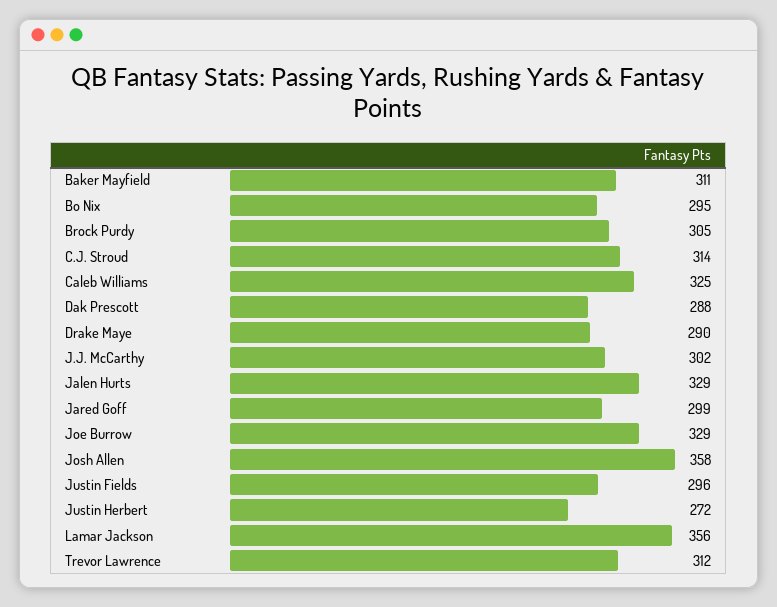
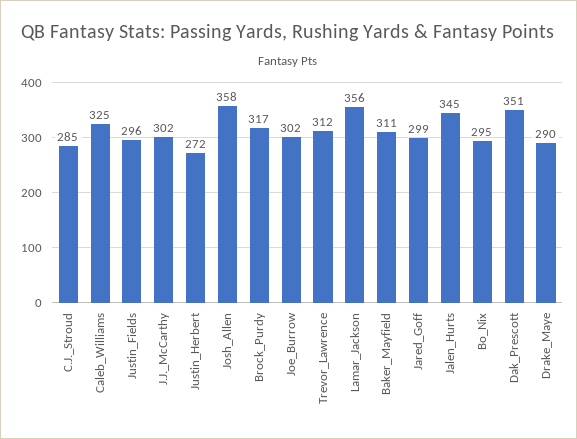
  {
    "Baker Mayfield": 311,
    "Bo Nix": 295,
-   "Brock Purdy": 305,
+   "Brock Purdy": 317,
-   "C.J. Stroud": 314,
+   "C.J. Stroud": 285,
    "Caleb Williams": 325,
-   "Dak Prescott": 288,
+   "Dak Prescott": 351,
    "Drake Maye": 290,
    "J.J. McCarthy": 302,
-   "Jalen Hurts": 329,
+   "Jalen Hurts": 345,
    "Jared Goff": 299,
-   "Joe Burrow": 329,
+   "Joe Burrow": 302,
    "Josh Allen": 358,
    "Justin Fields": 296,
    "Justin Herbert": 272,
    "Lamar Jackson": 356,
    "Trevor Lawrence": 312
  }

